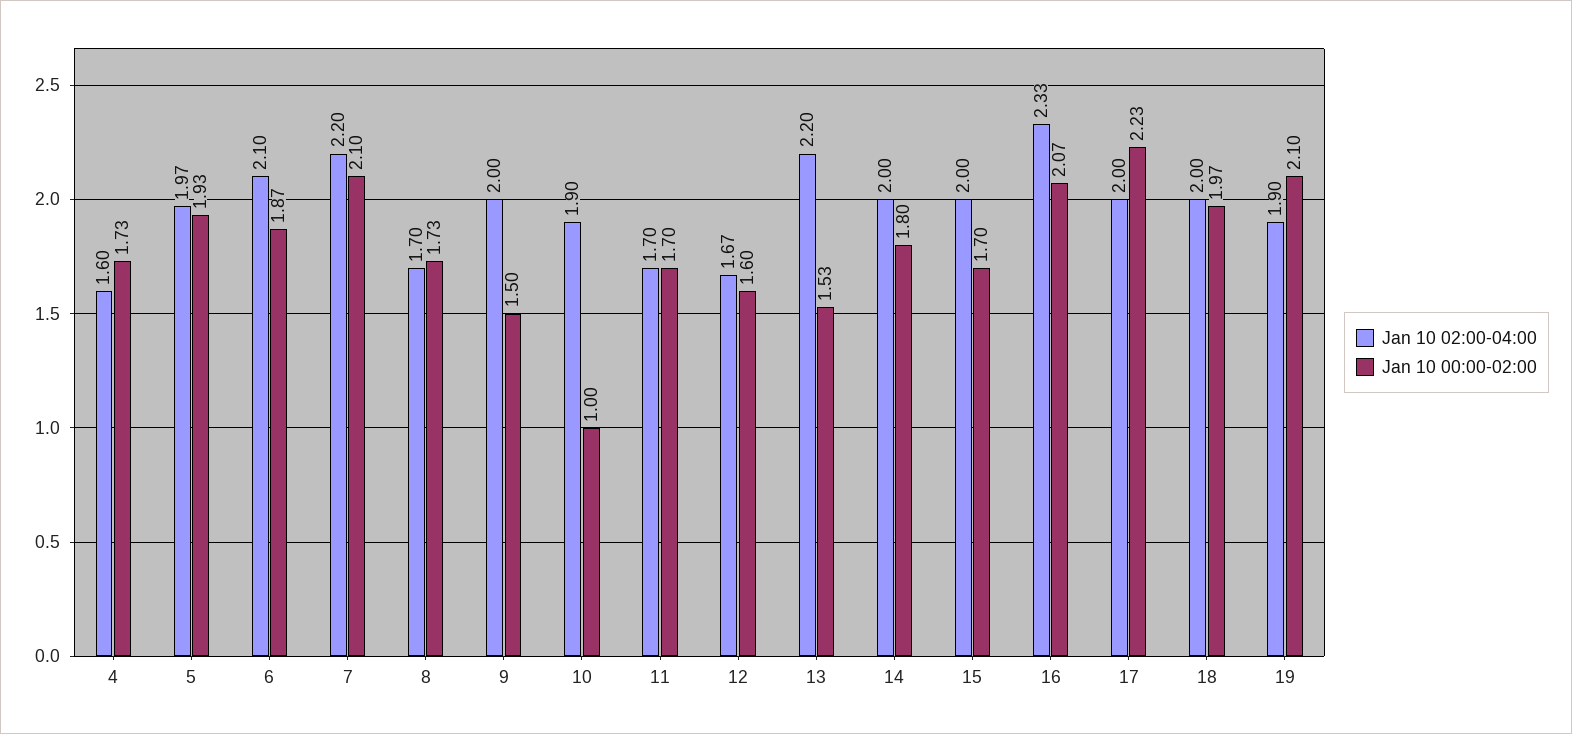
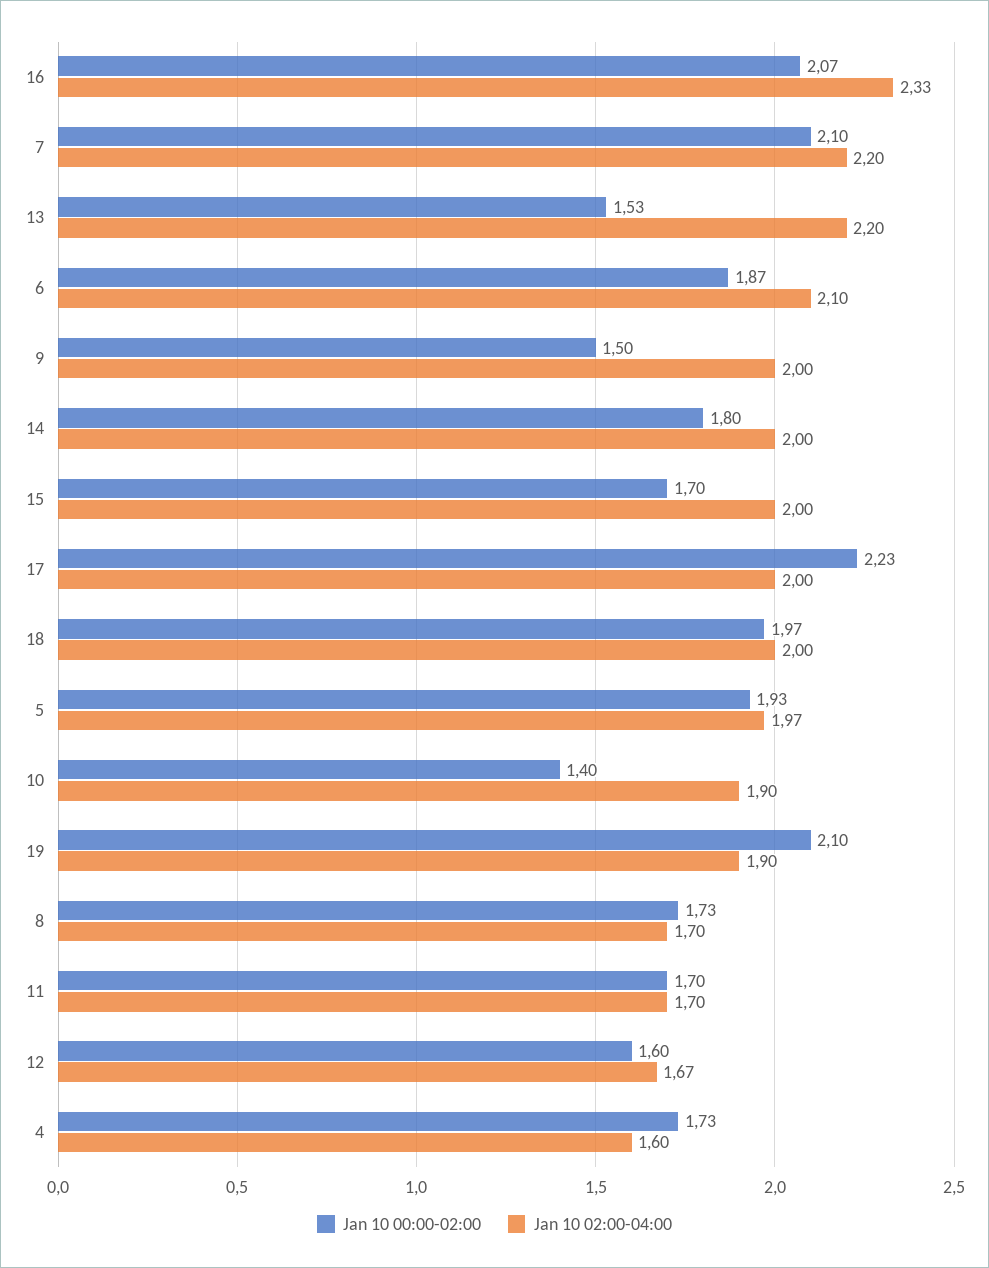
  {
    "Jan 10 02:00-04:00": {
      "4": 1.6,
      "5": 1.97,
      "6": 2.1,
      "7": 2.2,
      "8": 1.7,
      "9": 2,
      "10": 1.9,
      "11": 1.7,
      "12": 1.67,
      "13": 2.2,
      "14": 2,
      "15": 2,
      "16": 2.33,
      "17": 2,
      "18": 2,
      "19": 1.9
    },
    "Jan 10 00:00-02:00": {
      "4": 1.73,
      "5": 1.93,
      "6": 1.87,
      "7": 2.1,
      "8": 1.73,
      "9": 1.5,
-     "10": 1,
+     "10": 1.4,
      "11": 1.7,
      "12": 1.6,
      "13": 1.53,
      "14": 1.8,
      "15": 1.7,
      "16": 2.07,
      "17": 2.23,
      "18": 1.97,
      "19": 2.1
    }
  }

